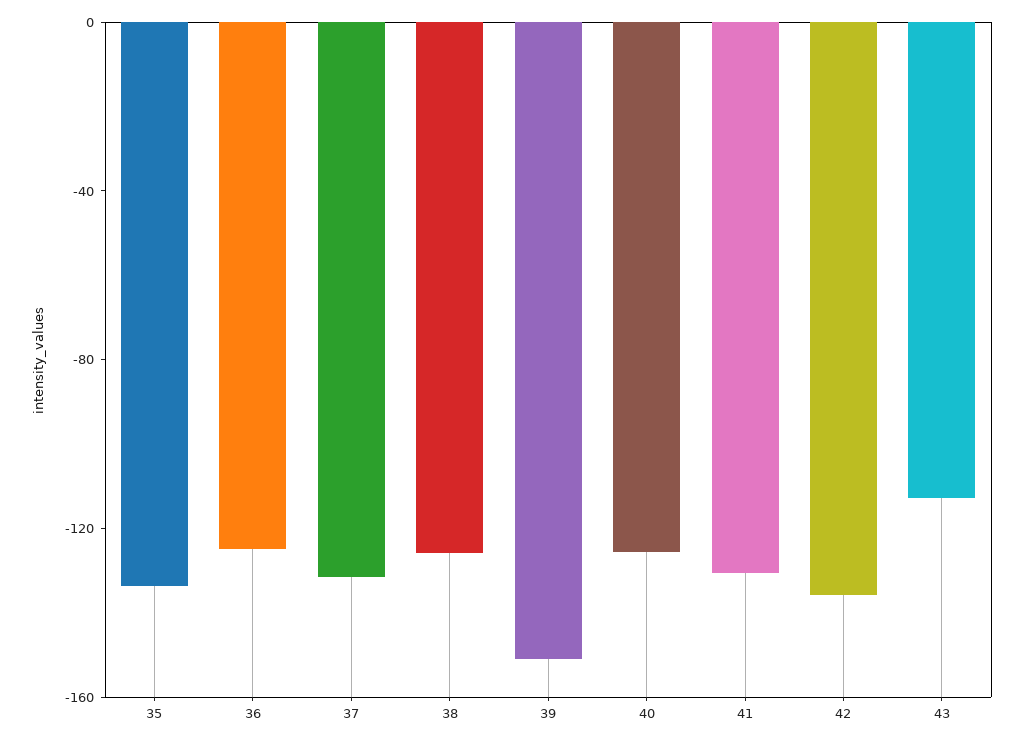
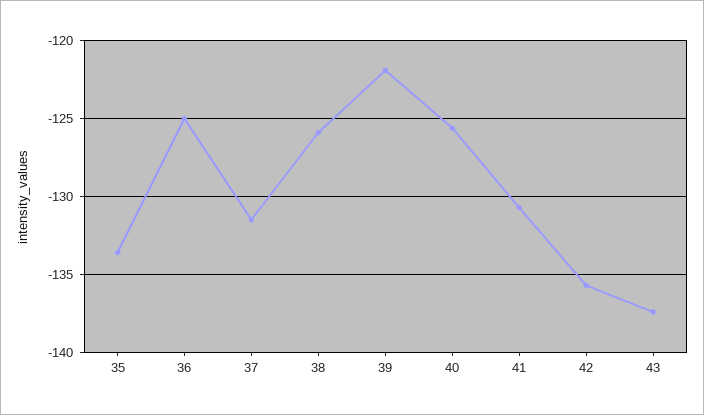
  {
    "35": -133.5,
    "36": -125,
    "37": -131.5,
    "38": -126,
-   "39": -150,
+   "39": -122,
    "40": -125.5,
    "41": -130.5,
    "42": -135.5,
-   "43": -110
+   "43": -137.5
  }

